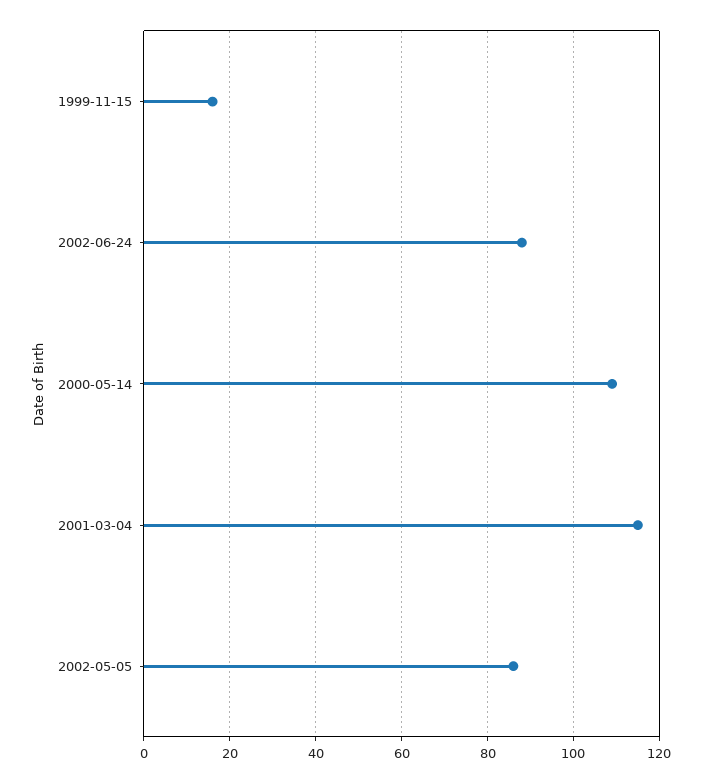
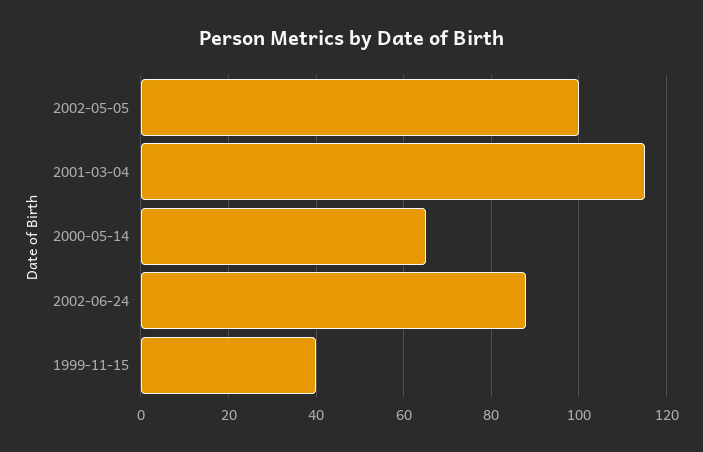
  {
-   "1999-11-15": 15,
+   "1999-11-15": 40,
    "2002-06-24": 90,
-   "2000-05-14": 110,
+   "2000-05-14": 65,
    "2001-03-04": 115,
-   "2002-05-05": 85
+   "2002-05-05": 100
  }

